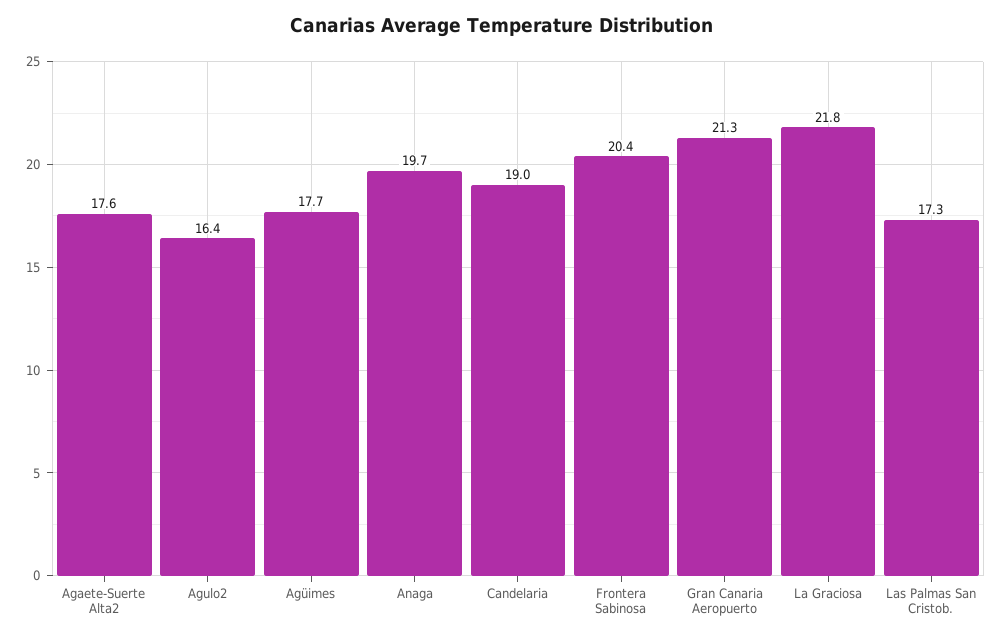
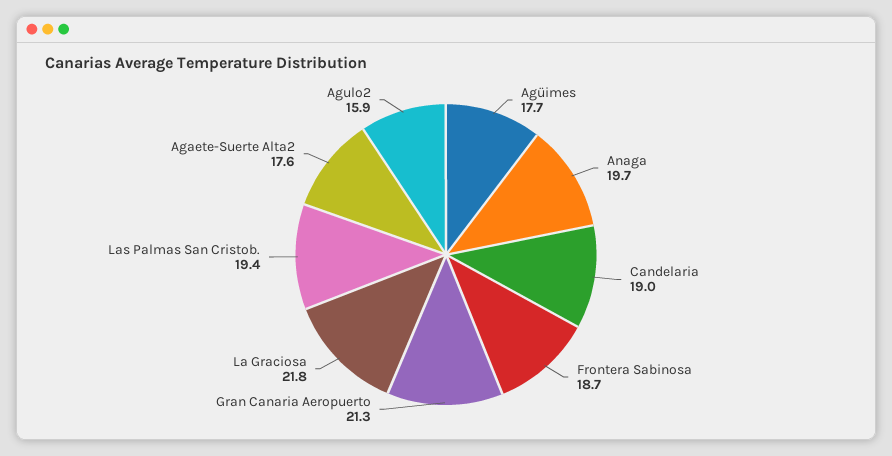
  {
    "Agaete-Suerte Alta2": 17.6,
-   "Agulo2": 16.4,
+   "Agulo2": 15.9,
    "Agüimes": 17.7,
    "Anaga": 19.7,
    "Candelaria": 19,
-   "Frontera Sabinosa": 20.4,
+   "Frontera Sabinosa": 18.7,
    "Gran Canaria Aeropuerto": 21.3,
    "La Graciosa": 21.8,
-   "Las Palmas San Cristob.": 17.3
+   "Las Palmas San Cristob.": 19.4
  }

